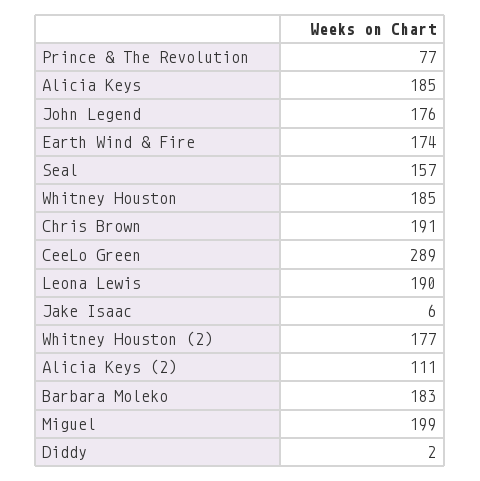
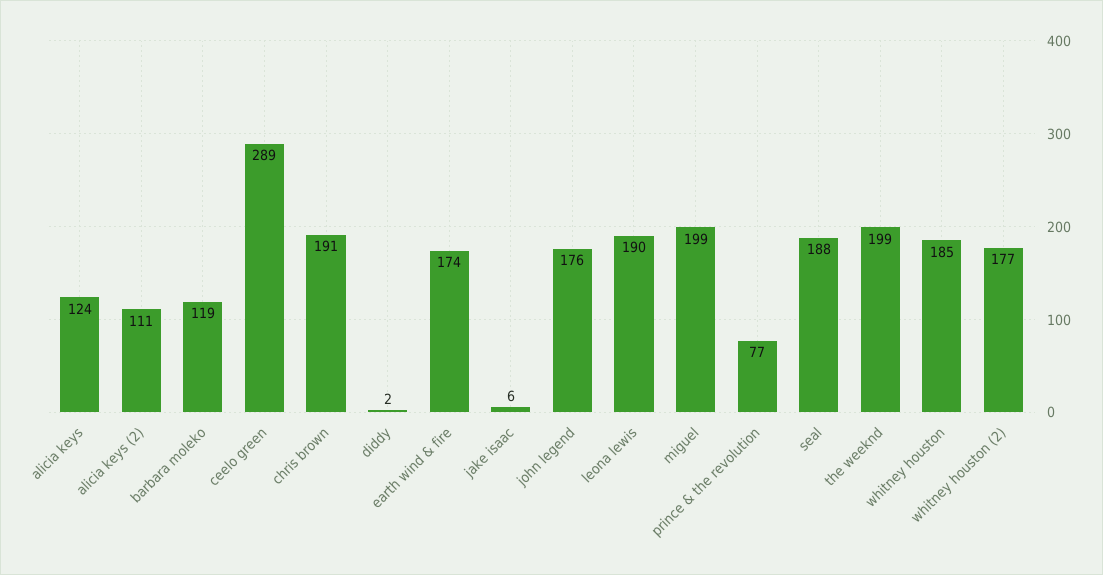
  {
    "Prince & The Revolution": 77,
-   "Alicia Keys": 185,
+   "Alicia Keys": 124,
    "John Legend": 176,
    "Earth Wind & Fire": 174,
-   "Seal": 157,
+   "Seal": 188,
    "Whitney Houston": 185,
    "Chris Brown": 191,
    "CeeLo Green": 289,
    "Leona Lewis": 190,
    "Jake Isaac": 6,
    "Whitney Houston (2)": 177,
    "Alicia Keys (2)": 111,
-   "Barbara Moleko": 183,
+   "Barbara Moleko": 119,
    "Miguel": 199,
-   "Diddy": 2
+   "Diddy": 2,
+   "the weeknd": 199
  }

